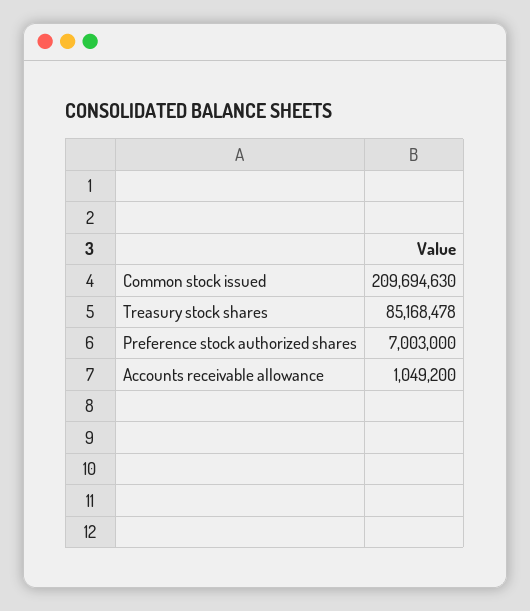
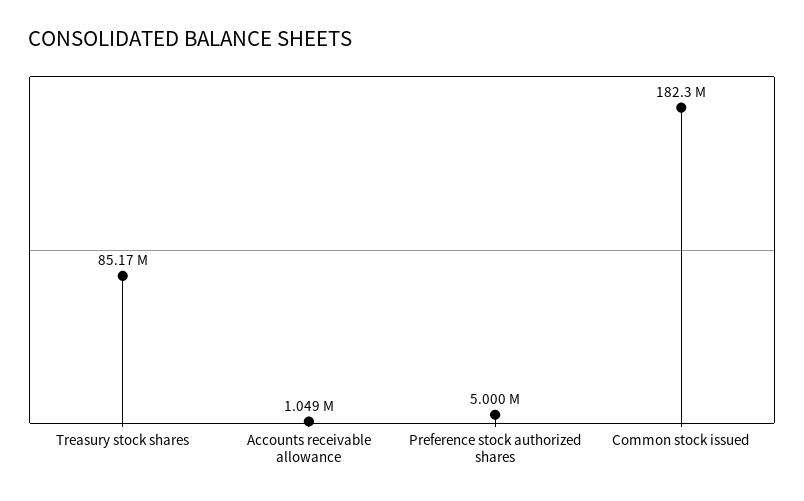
  {
-   "Common stock issued": 209694630,
+   "Common stock issued": 182300000,
    "Treasury stock shares": 85168478,
-   "Preference stock authorized shares": 7003000,
+   "Preference stock authorized shares": 5000000,
    "Accounts receivable allowance": 1049200
  }

